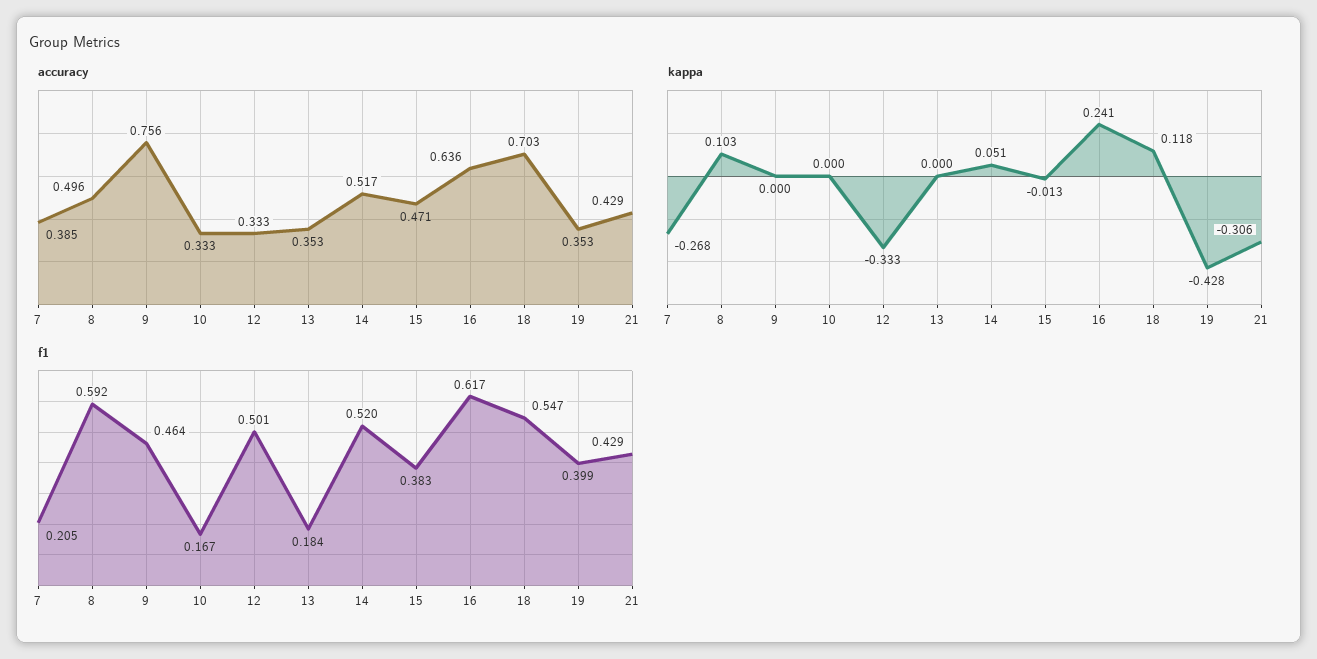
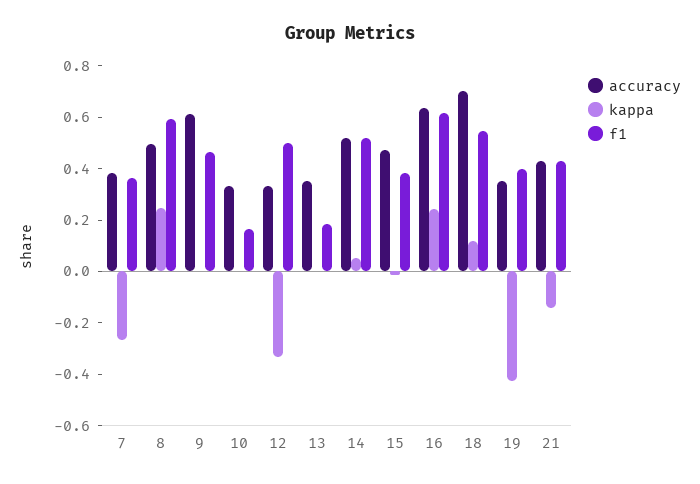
  {
    "accuracy": {
      "7": 0.385,
      "8": 0.496,
-     "9": 0.756,
+     "9": 0.6,
      "10": 0.333,
      "12": 0.333,
      "13": 0.353,
      "14": 0.517,
      "15": 0.471,
      "16": 0.636,
      "18": 0.703,
      "19": 0.353,
      "21": 0.429
    },
    "kappa": {
      "7": -0.268,
-     "8": 0.103,
+     "8": 0.25,
      "9": 0,
      "10": 0,
      "12": -0.333,
      "13": 0,
      "14": 0.051,
      "15": -0.013,
      "16": 0.241,
      "18": 0.118,
      "19": -0.428,
-     "21": -0.306
+     "21": -0.15
    },
    "f1": {
-     "7": 0.205,
+     "7": 0.35,
      "8": 0.592,
      "9": 0.464,
      "10": 0.167,
      "12": 0.501,
      "13": 0.184,
      "14": 0.52,
      "15": 0.383,
      "16": 0.617,
      "18": 0.547,
      "19": 0.399,
      "21": 0.429
    }
  }

